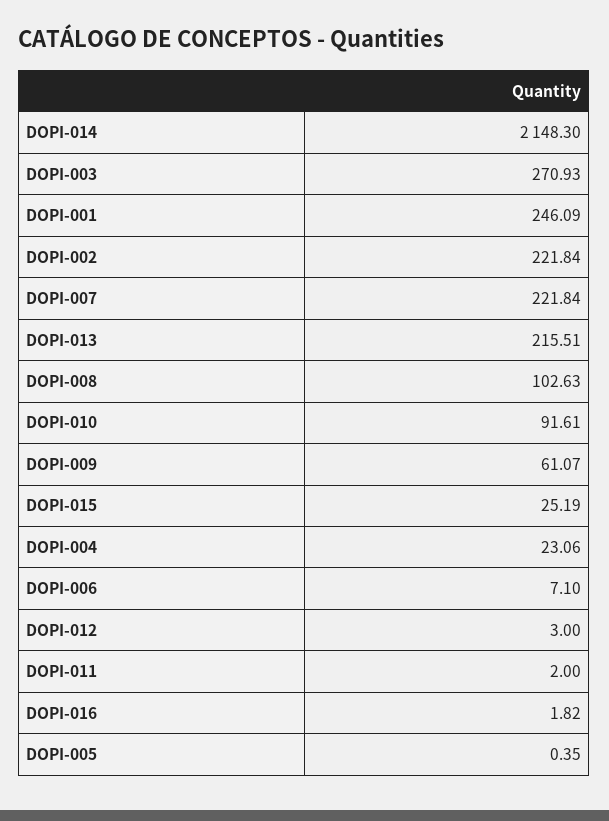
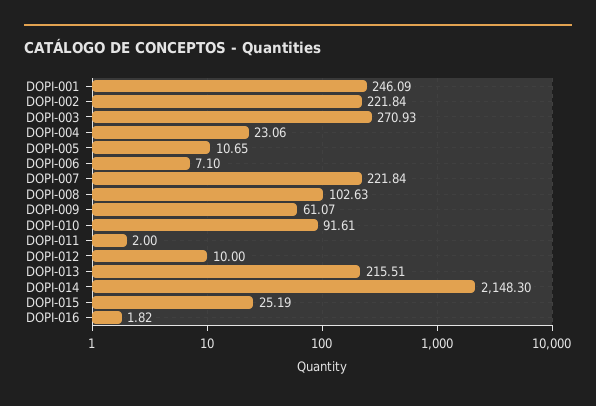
  {
    "DOPI-014": 2148.3,
    "DOPI-003": 270.93,
    "DOPI-001": 246.09,
    "DOPI-002": 221.84,
    "DOPI-007": 221.84,
    "DOPI-013": 215.51,
    "DOPI-008": 102.63,
    "DOPI-010": 91.61,
    "DOPI-009": 61.07,
    "DOPI-015": 25.19,
    "DOPI-004": 23.06,
    "DOPI-006": 7.1,
-   "DOPI-012": 3,
+   "DOPI-012": 10,
    "DOPI-011": 2,
    "DOPI-016": 1.82,
-   "DOPI-005": 0.35
+   "DOPI-005": 10.65
  }

